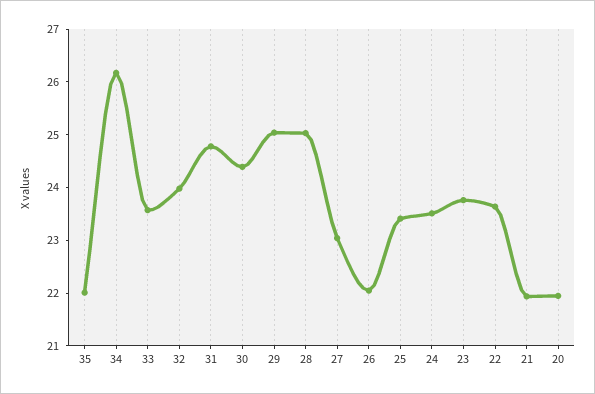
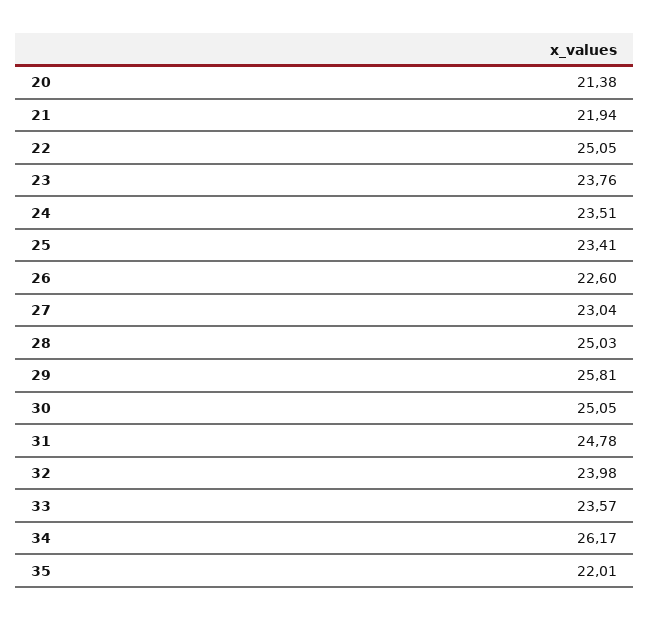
  {
    "35": 22.01,
    "34": 26.17,
    "33": 23.57,
    "32": 23.98,
    "31": 24.78,
-   "30": 24.4,
+   "30": 25.05,
-   "29": 25,
+   "29": 25.81,
    "28": 25.03,
    "27": 23.04,
-   "26": 22,
+   "26": 22.6,
    "25": 23.41,
    "24": 23.51,
    "23": 23.76,
-   "22": 23.6,
+   "22": 25.05,
    "21": 21.94,
-   "20": 22
+   "20": 21.38
  }

